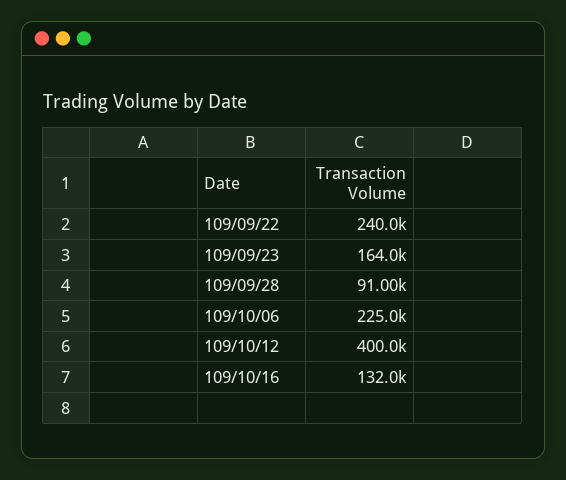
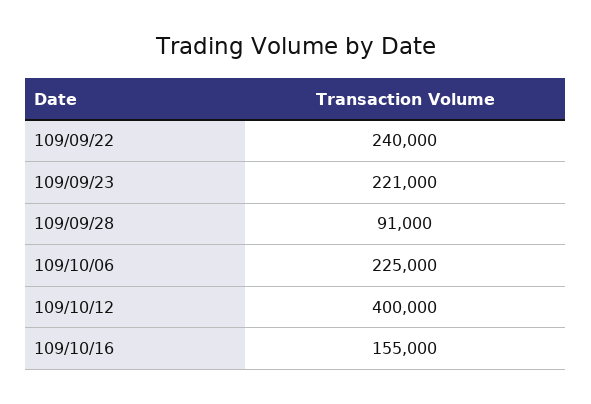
  {
    "109/09/22": 240000,
-   "109/09/23": 164000,
+   "109/09/23": 221000,
    "109/09/28": 91000,
    "109/10/06": 225000,
    "109/10/12": 400000,
-   "109/10/16": 132000
+   "109/10/16": 155000
  }

